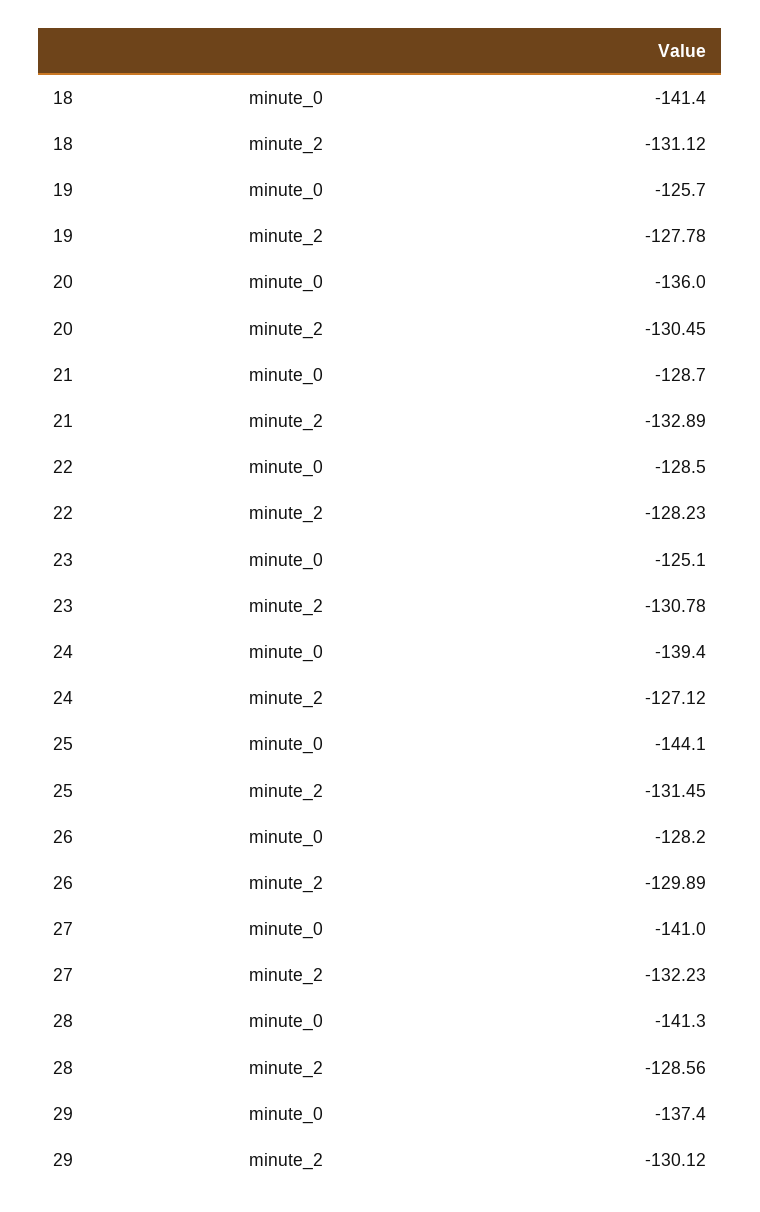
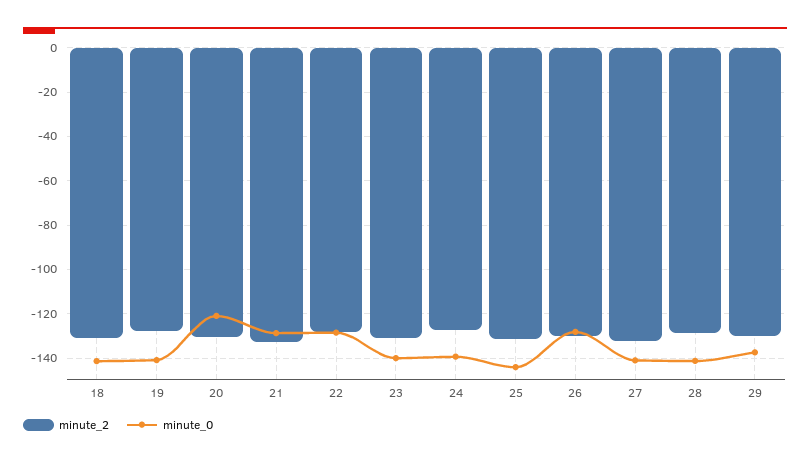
  {
    "minute_0": {
      "18": -141.4,
-     "19": -125.7,
+     "19": -140,
-     "20": -136,
+     "20": -120,
      "21": -128.7,
      "22": -128.5,
-     "23": -125.1,
+     "23": -140,
      "24": -139.4,
      "25": -144.1,
      "26": -128.2,
      "27": -141,
      "28": -141.3,
      "29": -137.4
    },
    "minute_2": {
      "18": -131.12,
      "19": -127.78,
      "20": -130.45,
      "21": -132.89,
      "22": -128.23,
      "23": -130.78,
      "24": -127.12,
      "25": -131.45,
      "26": -129.89,
      "27": -132.23,
      "28": -128.56,
      "29": -130.12
    }
  }

